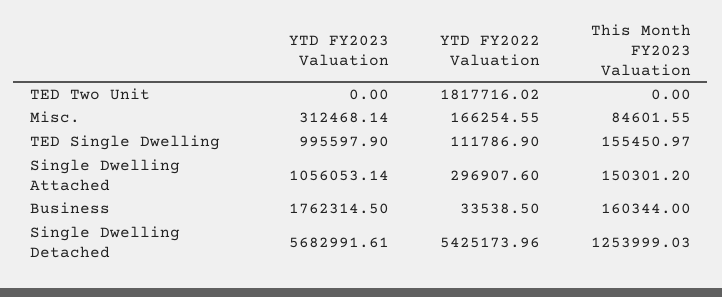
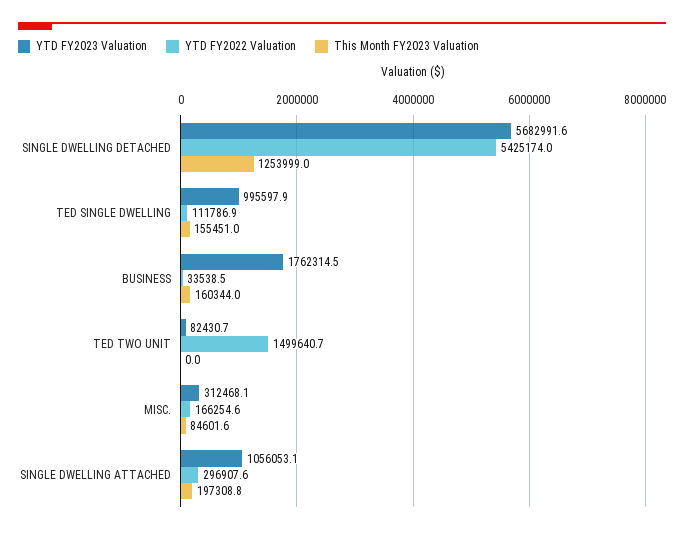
  {
    "YTD FY2023 Valuation": {
-     "TED Two Unit": 0,
+     "TED Two Unit": 82430.7,
      "Misc.": 312468.14,
      "TED Single Dwelling": 995597.9,
      "Single Dwelling Attached": 1056053.14,
      "Business": 1762314.5,
      "Single Dwelling Detached": 5682991.61
    },
    "YTD FY2022 Valuation": {
-     "TED Two Unit": 1817716.02,
+     "TED Two Unit": 1499640.7,
      "Misc.": 166254.55,
      "TED Single Dwelling": 111786.9,
      "Single Dwelling Attached": 296907.6,
      "Business": 33538.5,
      "Single Dwelling Detached": 5425173.96
    },
    "This Month FY2023 Valuation": {
      "TED Two Unit": 0,
      "Misc.": 84601.55,
      "TED Single Dwelling": 155450.97,
-     "Single Dwelling Attached": 150301.2,
+     "Single Dwelling Attached": 197308.8,
      "Business": 160344,
      "Single Dwelling Detached": 1253999.03
    }
  }

